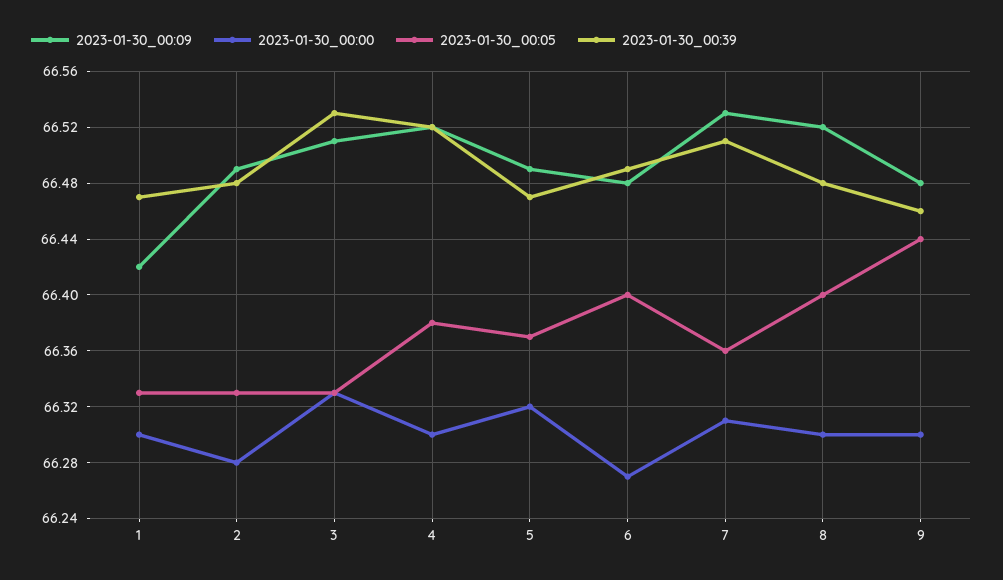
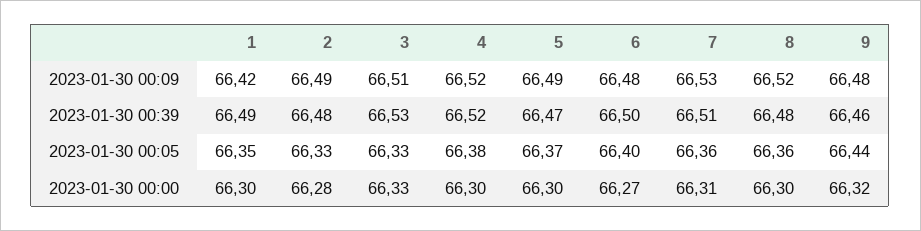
  {
    "2023-01-30_00:09": {
      "1": 66.42,
      "2": 66.49,
      "3": 66.51,
      "4": 66.52,
      "5": 66.49,
      "6": 66.48,
      "7": 66.53,
      "8": 66.52,
      "9": 66.48
    },
    "2023-01-30_00:00": {
      "1": 66.3,
      "2": 66.28,
      "3": 66.33,
      "4": 66.3,
-     "5": 66.32,
+     "5": 66.3,
      "6": 66.27,
      "7": 66.31,
      "8": 66.3,
-     "9": 66.3
+     "9": 66.32
    },
    "2023-01-30_00:05": {
-     "1": 66.33,
+     "1": 66.35,
      "2": 66.33,
      "3": 66.33,
      "4": 66.38,
      "5": 66.37,
      "6": 66.4,
      "7": 66.36,
-     "8": 66.4,
+     "8": 66.36,
      "9": 66.44
    },
    "2023-01-30_00:39": {
-     "1": 66.47,
+     "1": 66.49,
      "2": 66.48,
      "3": 66.53,
      "4": 66.52,
      "5": 66.47,
-     "6": 66.49,
+     "6": 66.5,
      "7": 66.51,
      "8": 66.48,
      "9": 66.46
    }
  }

